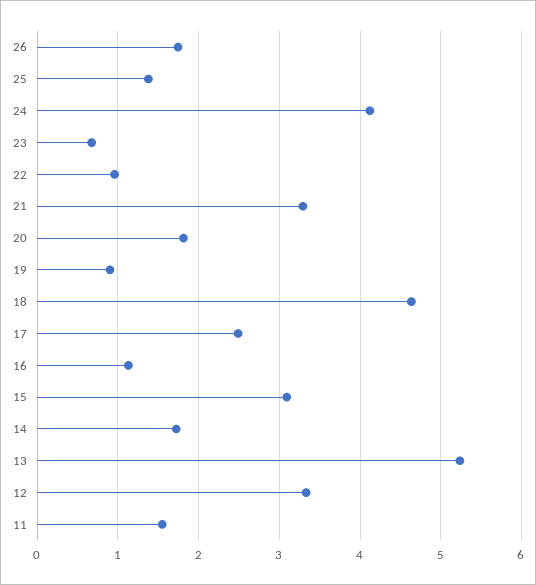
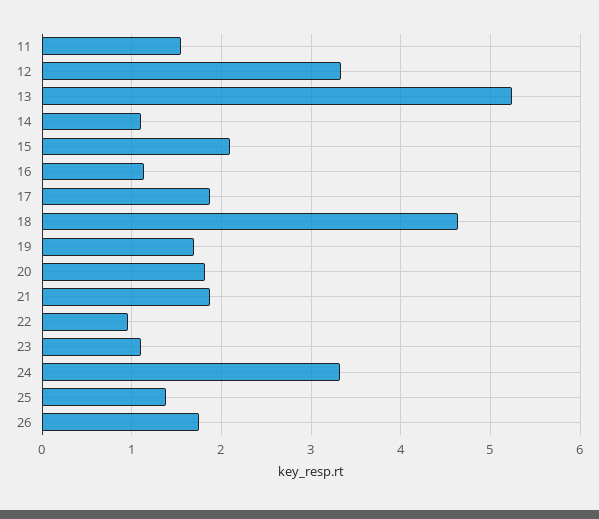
  {
    "26": 1.7,
    "25": 1.4,
-   "24": 4.1,
+   "24": 3.3,
-   "23": 0.7,
+   "23": 1.1,
    "22": 1,
-   "21": 3.3,
+   "21": 1.9,
    "20": 1.8,
-   "19": 0.9,
+   "19": 1.7,
    "18": 4.6,
-   "17": 2.5,
+   "17": 1.9,
    "16": 1.1,
-   "15": 3.1,
+   "15": 2.1,
-   "14": 1.7,
+   "14": 1.1,
    "13": 5.2,
    "12": 3.3,
    "11": 1.6
  }

